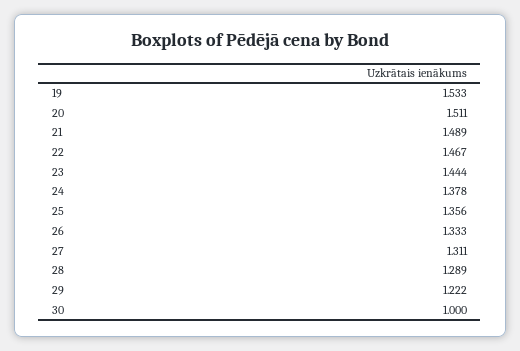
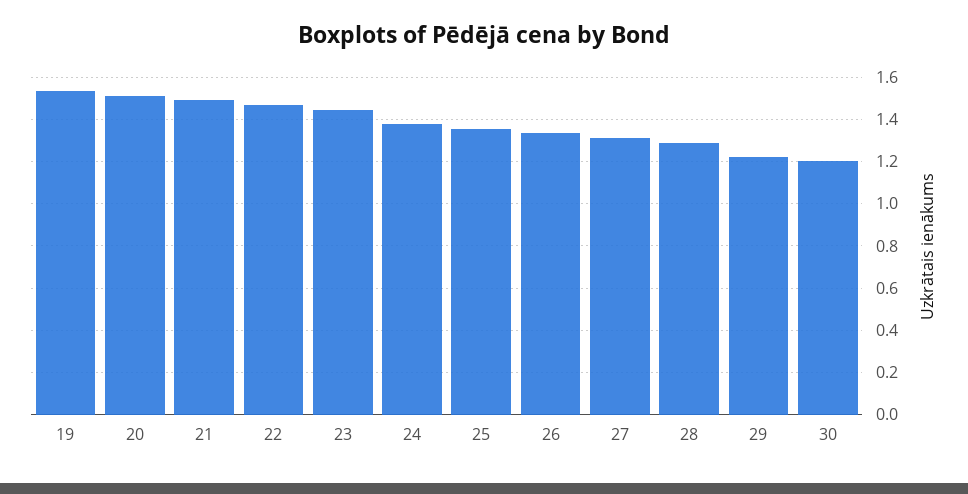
  {
    "19": 1.533,
    "20": 1.511,
    "21": 1.489,
    "22": 1.467,
    "23": 1.444,
    "24": 1.378,
    "25": 1.356,
    "26": 1.333,
    "27": 1.311,
    "28": 1.289,
    "29": 1.222,
-   "30": 1
+   "30": 1.2
  }

